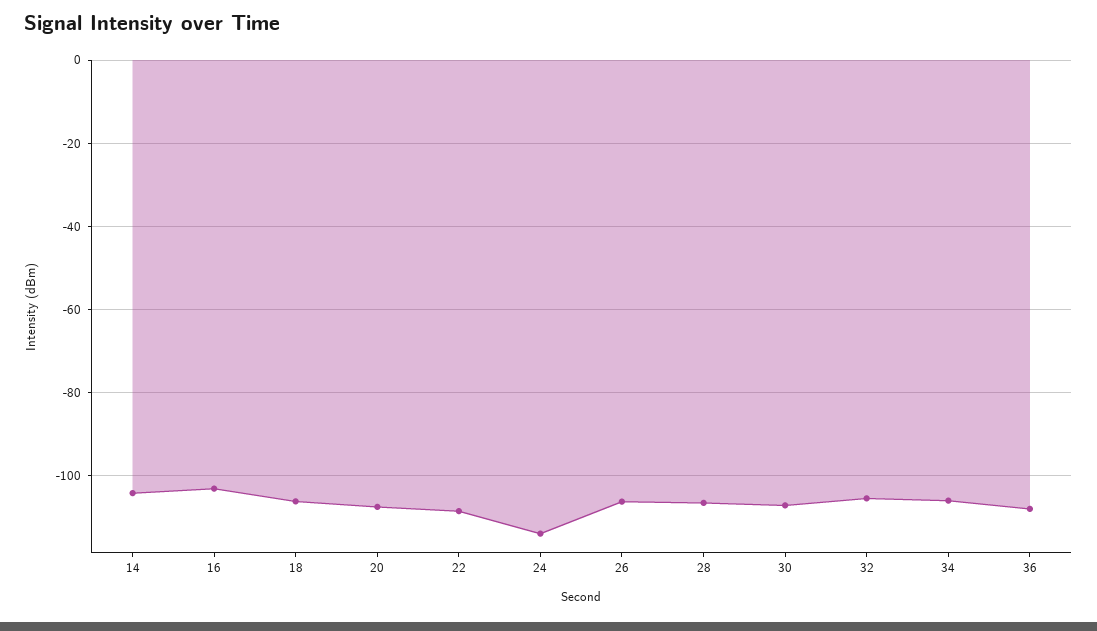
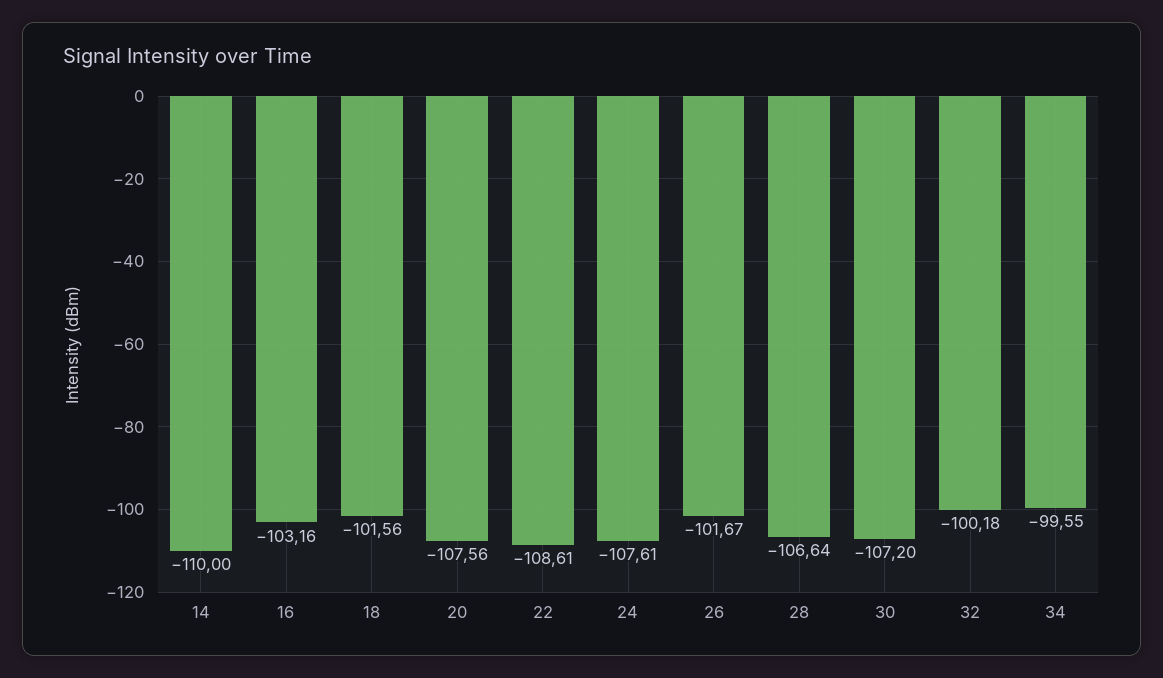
  {
-   "14": -104,
+   "14": -110,
    "16": -103.16,
-   "18": -106,
+   "18": -101.56,
    "20": -107.56,
    "22": -108.61,
-   "24": -114,
+   "24": -107.61,
-   "26": -106,
+   "26": -101.67,
    "28": -106.64,
    "30": -107.2,
-   "32": -106,
+   "32": -100.18,
-   "34": -106,
+   "34": -99.55
-   "36": -108
  }

